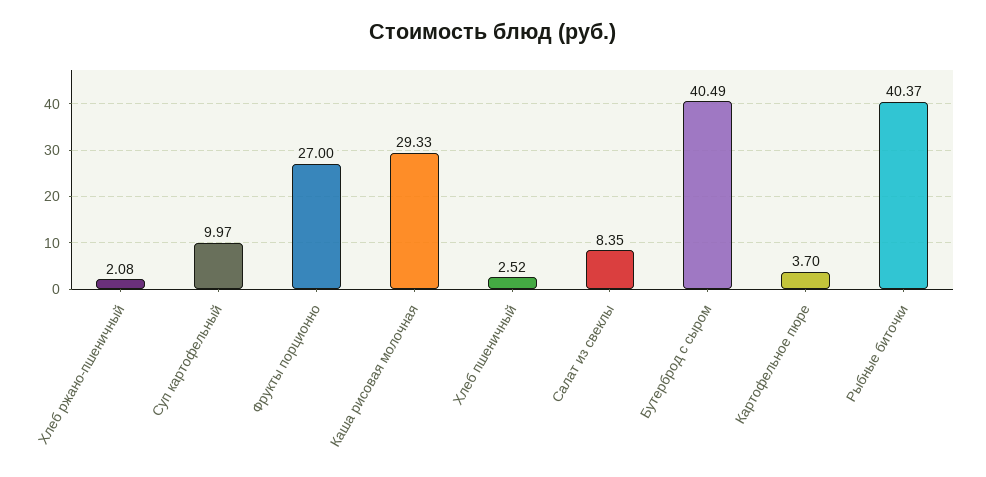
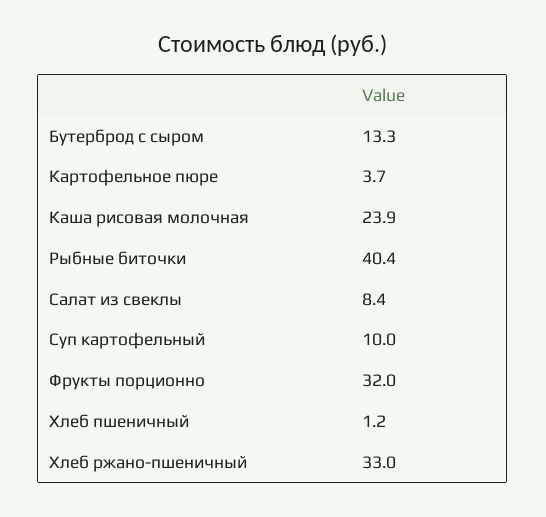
  {
-   "Хлеб ржано-пшеничный": 2.08,
+   "Хлеб ржано-пшеничный": 33,
    "Суп картофельный": 9.97,
-   "Фрукты порционно": 27,
+   "Фрукты порционно": 32,
-   "Каша рисовая молочная": 29.33,
+   "Каша рисовая молочная": 23.9,
-   "Хлеб пшеничный": 2.52,
+   "Хлеб пшеничный": 1.2,
    "Салат из свеклы": 8.35,
-   "Бутерброд с сыром": 40.49,
+   "Бутерброд с сыром": 13.3,
    "Картофельное пюре": 3.7,
    "Рыбные биточки": 40.37
  }

